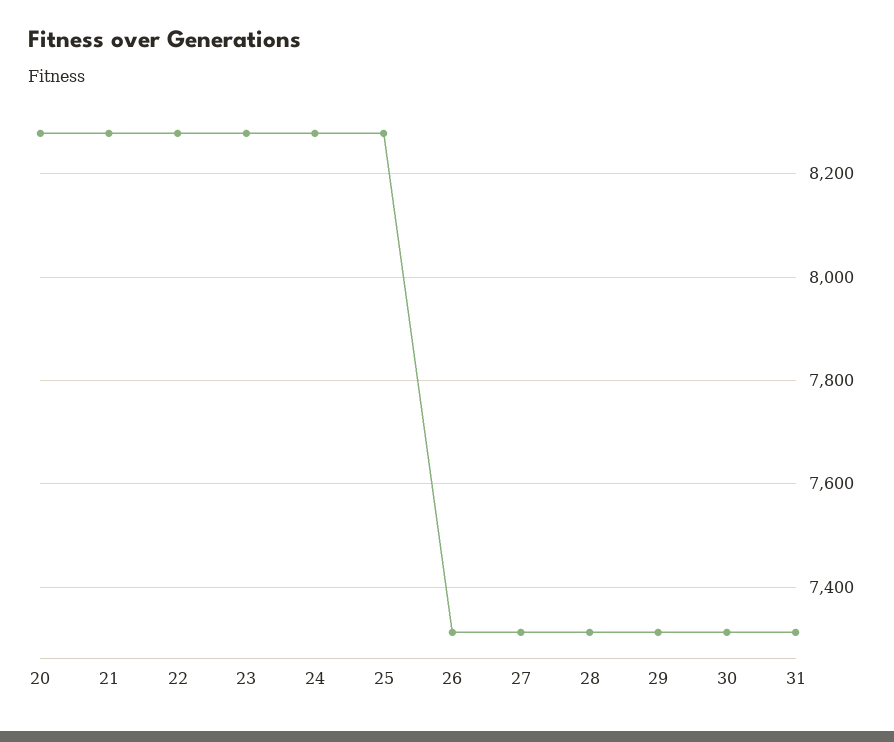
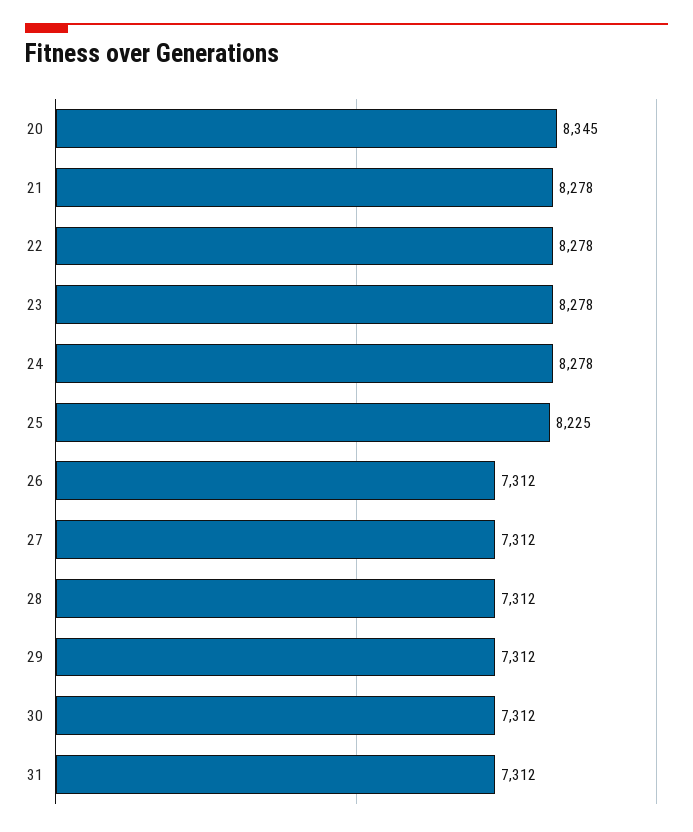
  {
-   "20": 8280,
+   "20": 8345,
    "21": 8278,
    "22": 8278,
    "23": 8278,
    "24": 8278,
-   "25": 8280,
+   "25": 8225,
    "26": 7312,
    "27": 7312,
    "28": 7312,
    "29": 7312,
    "30": 7312,
    "31": 7312
  }

